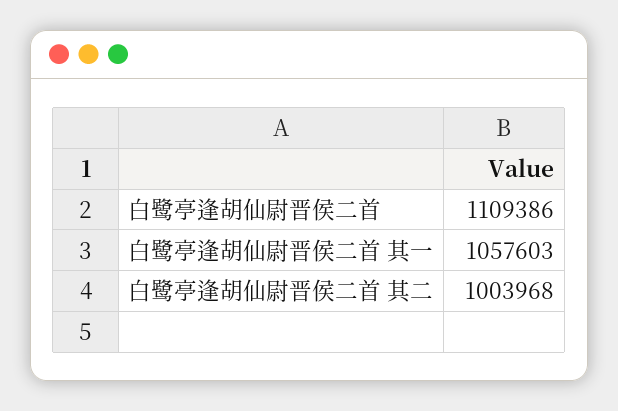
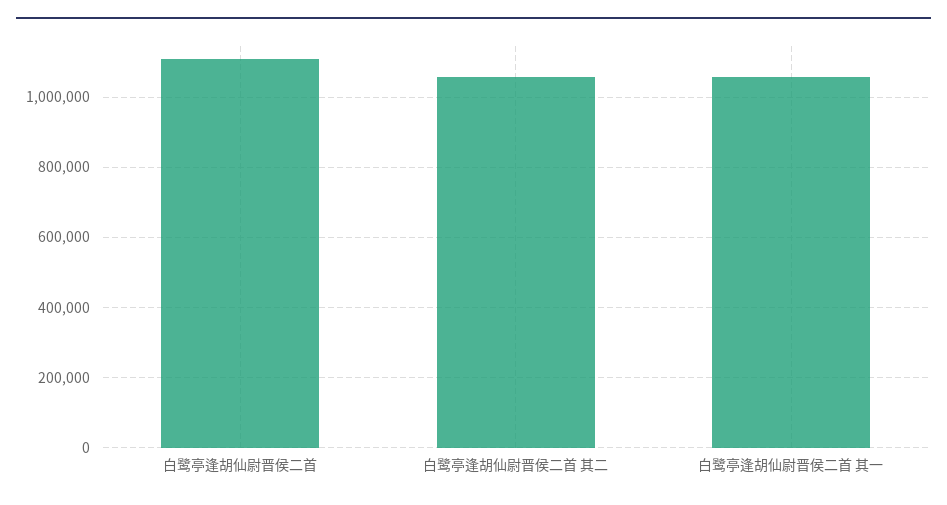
  {
    "白鹭亭逢胡仙尉晋侯二首": 1109386,
    "白鹭亭逢胡仙尉晋侯二首 其一": 1057603,
-   "白鹭亭逢胡仙尉晋侯二首 其二": 1003968
+   "白鹭亭逢胡仙尉晋侯二首 其二": 1060000
  }

